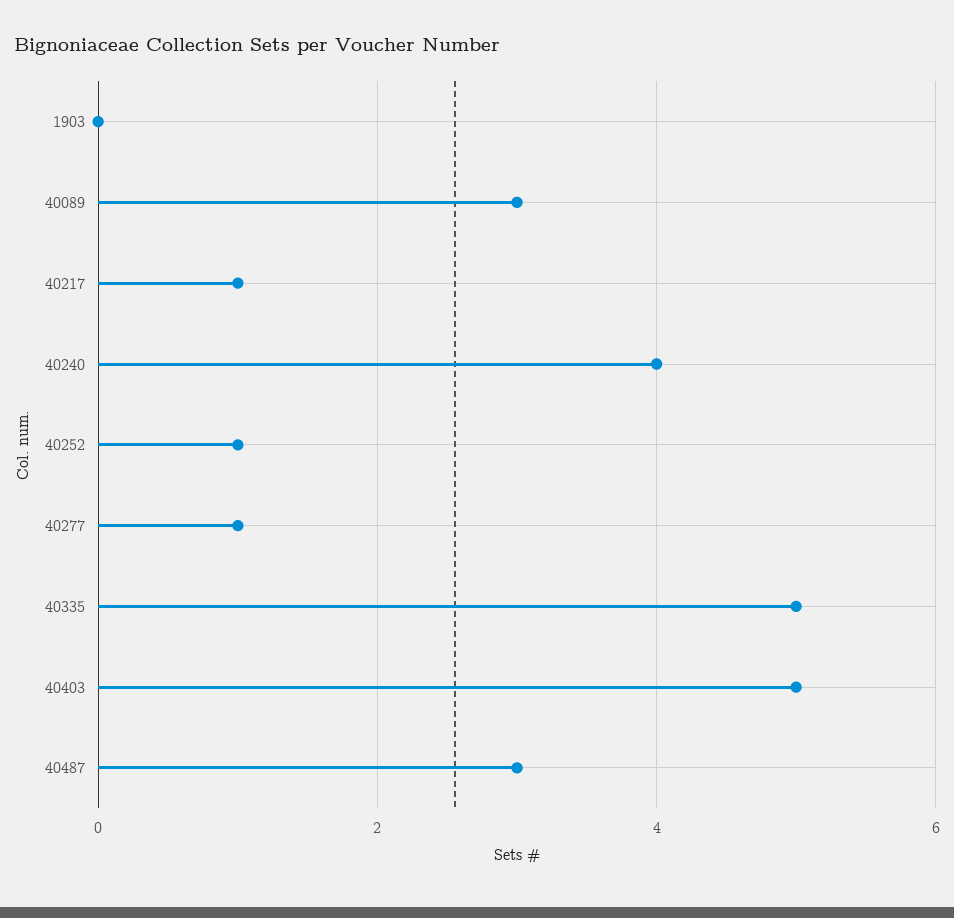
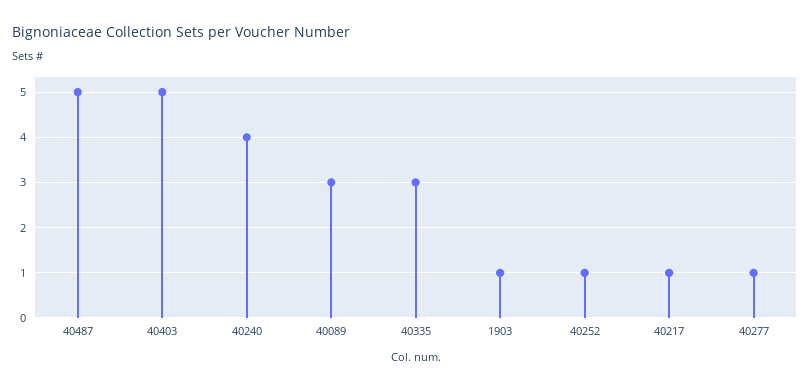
  {
-   "1903": 0,
+   "1903": 1,
    "40089": 3,
    "40217": 1,
    "40240": 4,
    "40252": 1,
    "40277": 1,
-   "40335": 5,
+   "40335": 3,
    "40403": 5,
-   "40487": 3
+   "40487": 5
  }

